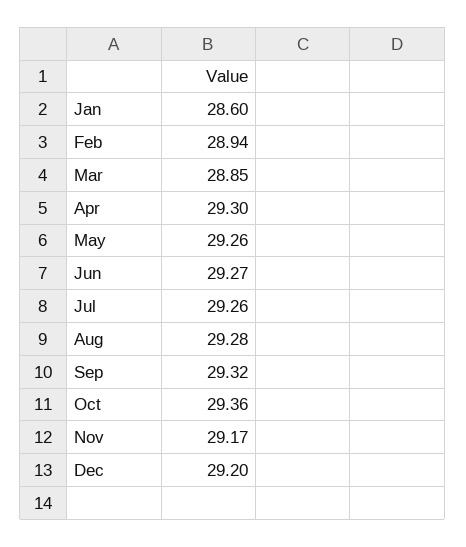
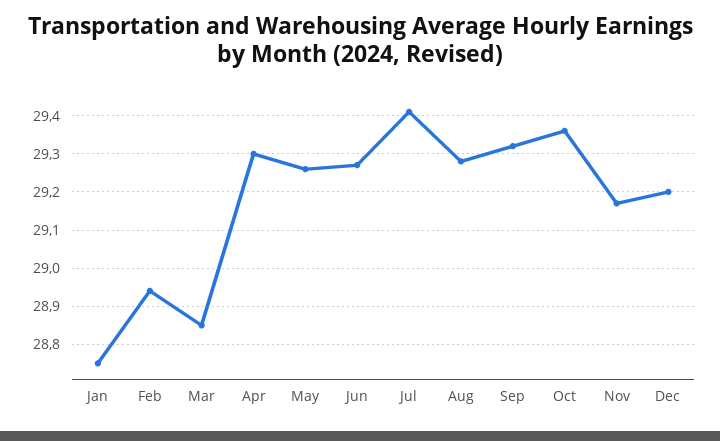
  {
-   "Jan": 28.6,
+   "Jan": 28.75,
    "Feb": 28.94,
    "Mar": 28.85,
    "Apr": 29.3,
    "May": 29.26,
    "Jun": 29.27,
-   "Jul": 29.26,
+   "Jul": 29.4,
    "Aug": 29.28,
    "Sep": 29.32,
    "Oct": 29.36,
    "Nov": 29.17,
    "Dec": 29.2
  }

